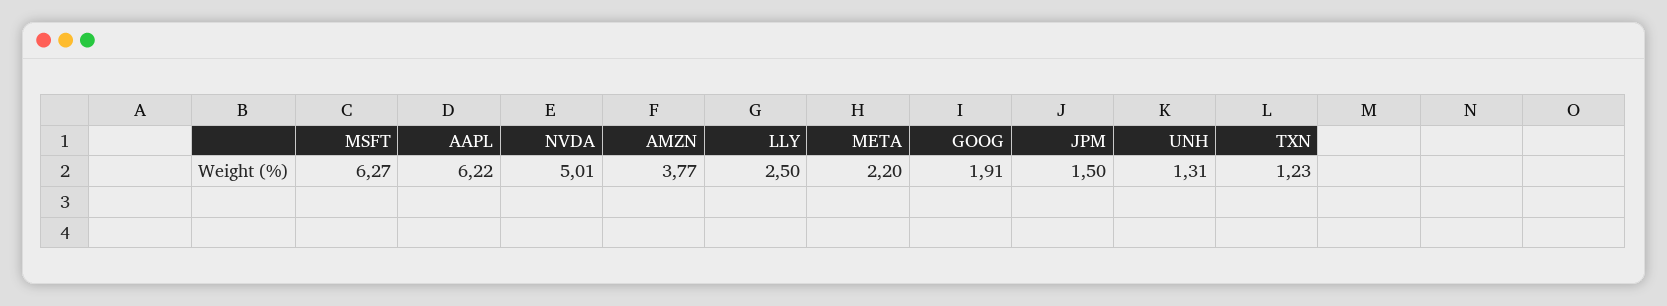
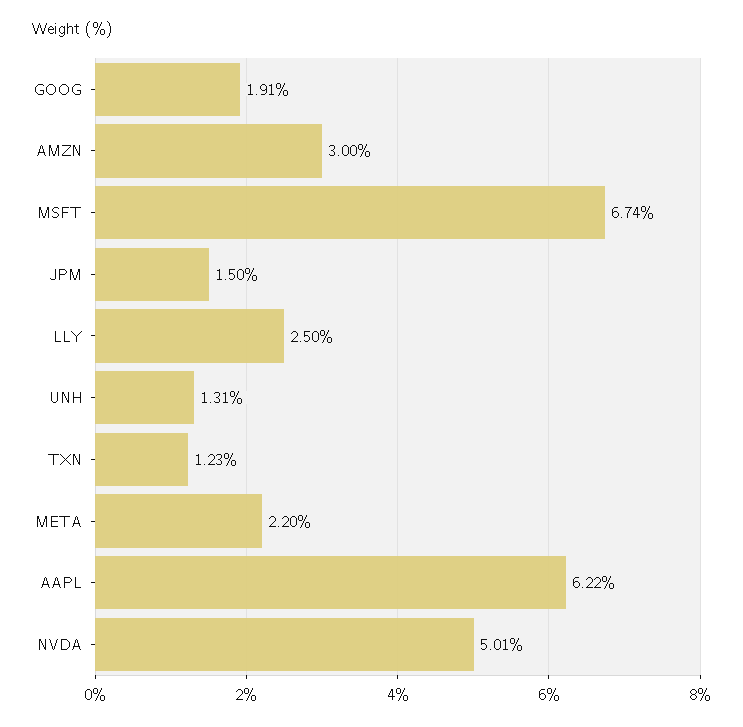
  {
-   "MSFT": 6.27,
+   "MSFT": 6.74,
    "AAPL": 6.22,
    "NVDA": 5.01,
-   "AMZN": 3.77,
+   "AMZN": 3,
    "LLY": 2.5,
    "META": 2.2,
    "GOOG": 1.91,
    "JPM": 1.5,
    "UNH": 1.31,
    "TXN": 1.23
  }

